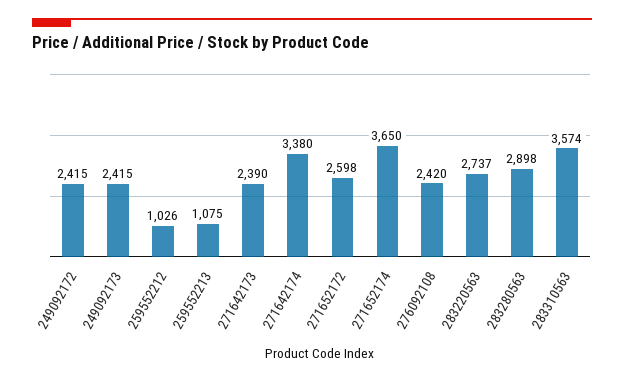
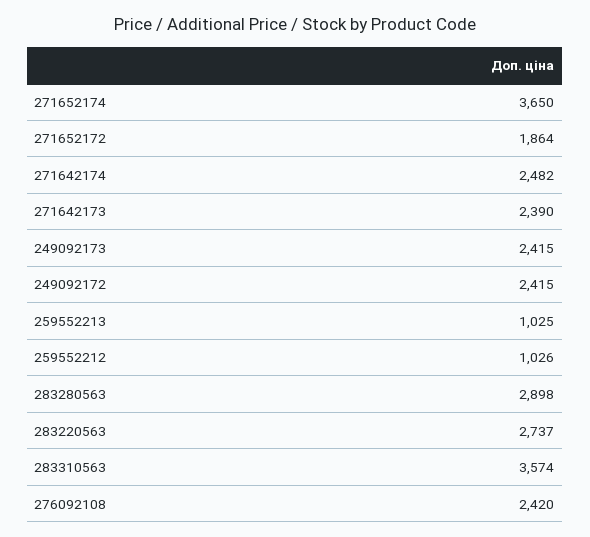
  {
    "249092172": 2415,
    "249092173": 2415,
    "259552212": 1026,
-   "259552213": 1075,
+   "259552213": 1025,
    "271642173": 2390,
-   "271642174": 3380,
+   "271642174": 2482,
-   "271652172": 2598,
+   "271652172": 1864,
    "271652174": 3650,
    "276092108": 2420,
    "283220563": 2737,
    "283280563": 2898,
    "283310563": 3574
  }

